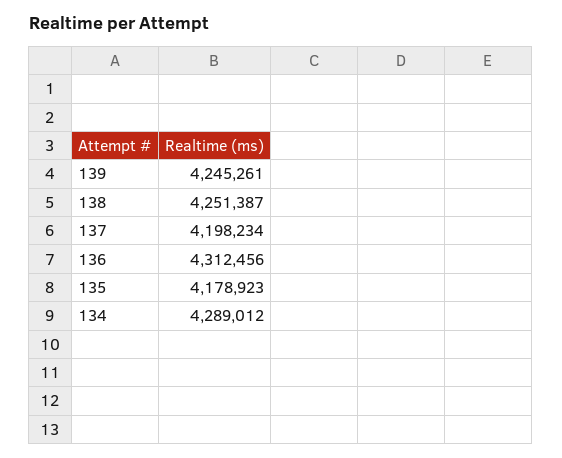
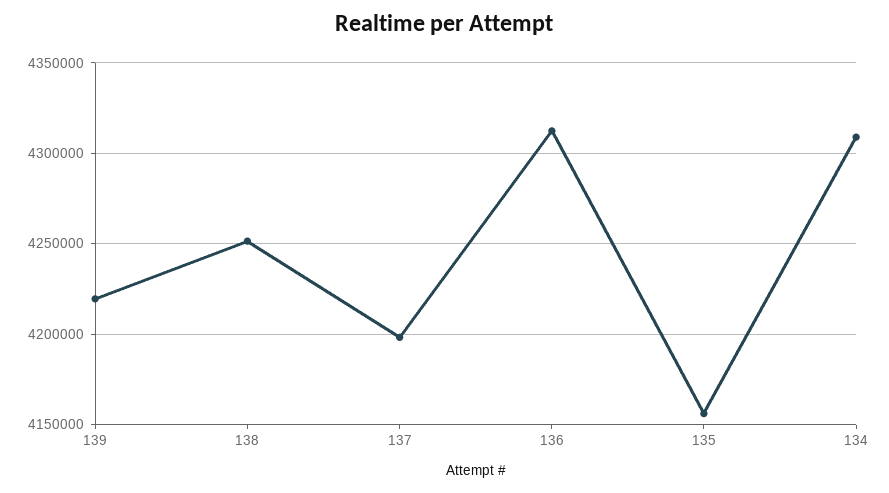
  {
-   "139": 4245261,
+   "139": 4220000,
    "138": 4251387,
    "137": 4198234,
    "136": 4312456,
-   "135": 4178923,
+   "135": 4155000,
-   "134": 4289012
+   "134": 4310000
  }

